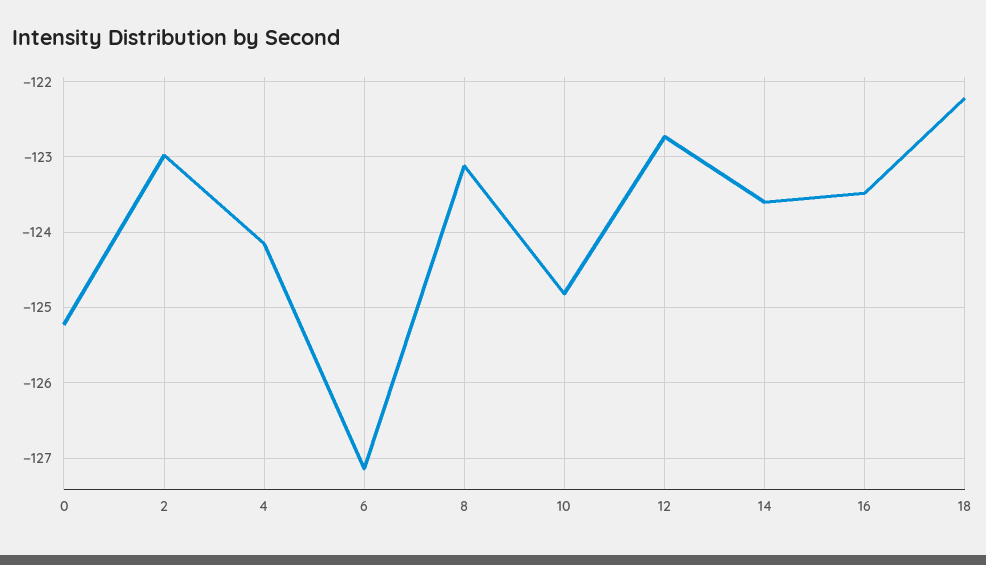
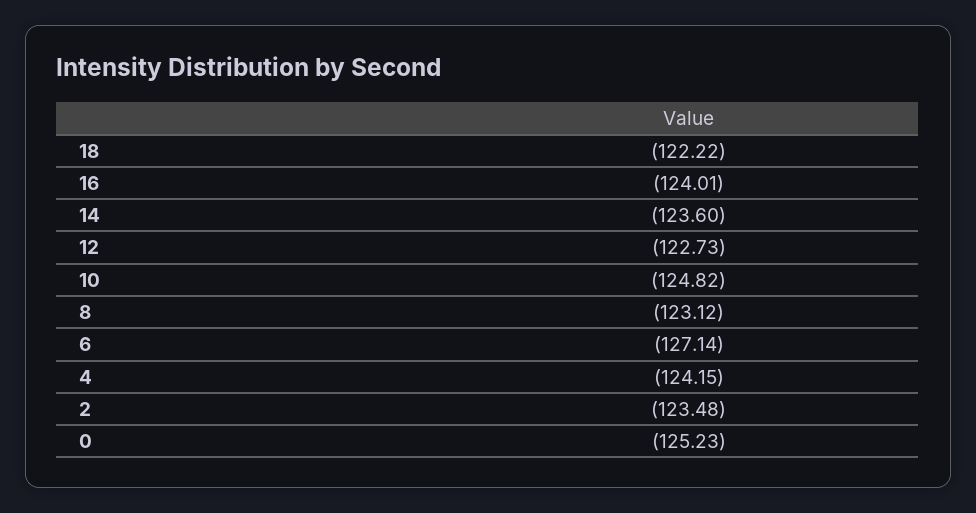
  {
    "0": -125.23,
-   "2": -123,
+   "2": -123.48,
    "4": -124.15,
    "6": -127.14,
    "8": -123.12,
    "10": -124.82,
    "12": -122.73,
    "14": -123.6,
-   "16": -123.5,
+   "16": -124.01,
    "18": -122.22
  }

